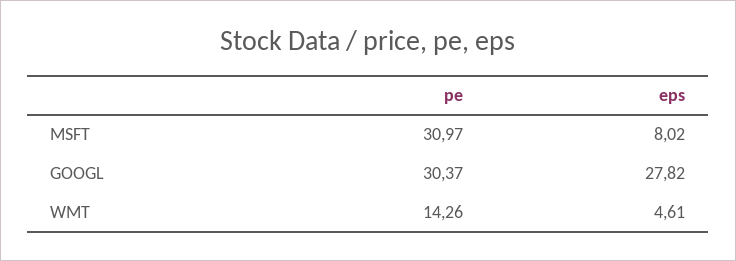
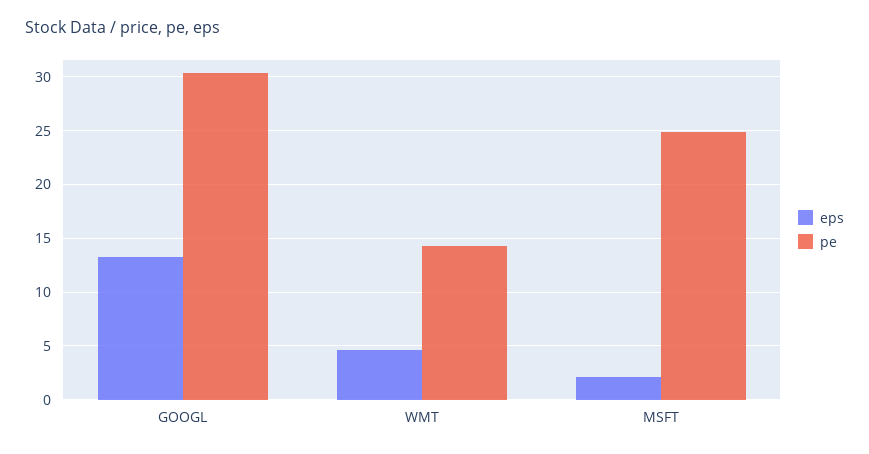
  {
    "pe": {
-     "MSFT": 30.97,
+     "MSFT": 25,
      "GOOGL": 30.37,
      "WMT": 14.26
    },
    "eps": {
-     "MSFT": 8.02,
+     "MSFT": 2,
-     "GOOGL": 27.82,
+     "GOOGL": 13,
      "WMT": 4.61
    }
  }

